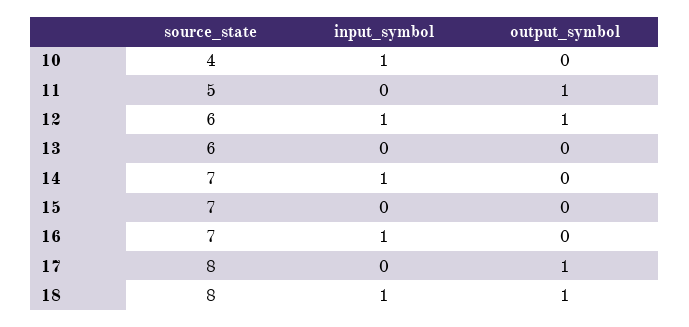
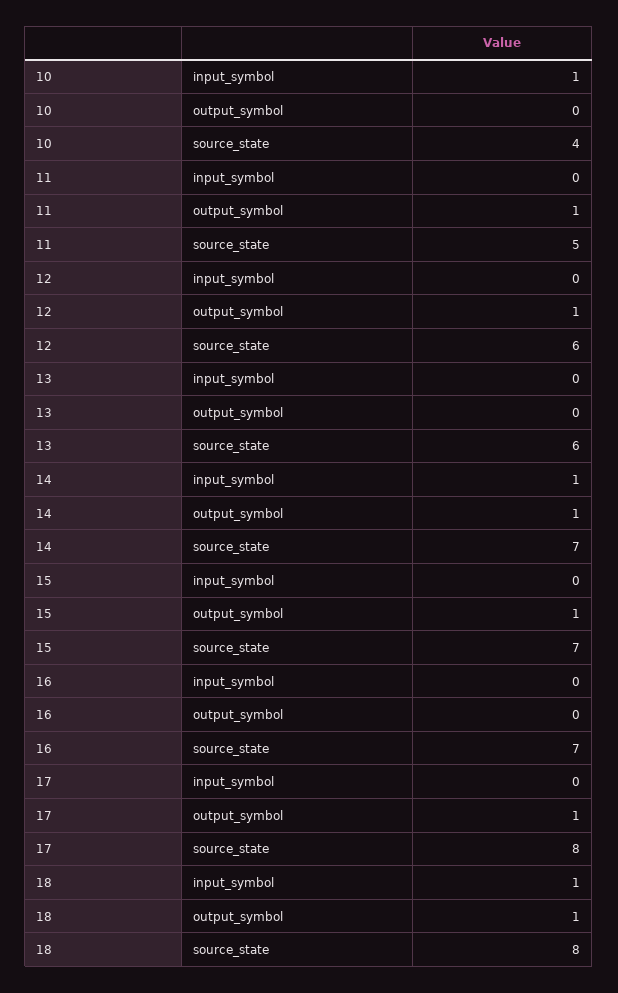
  {
    "source_state": {
      "10": 4,
      "11": 5,
      "12": 6,
      "13": 6,
      "14": 7,
      "15": 7,
      "16": 7,
      "17": 8,
      "18": 8
    },
    "input_symbol": {
      "10": 1,
      "11": 0,
-     "12": 1,
+     "12": 0,
      "13": 0,
      "14": 1,
      "15": 0,
-     "16": 1,
+     "16": 0,
      "17": 0,
      "18": 1
    },
    "output_symbol": {
      "10": 0,
      "11": 1,
      "12": 1,
      "13": 0,
-     "14": 0,
+     "14": 1,
-     "15": 0,
+     "15": 1,
      "16": 0,
      "17": 1,
      "18": 1
    }
  }

